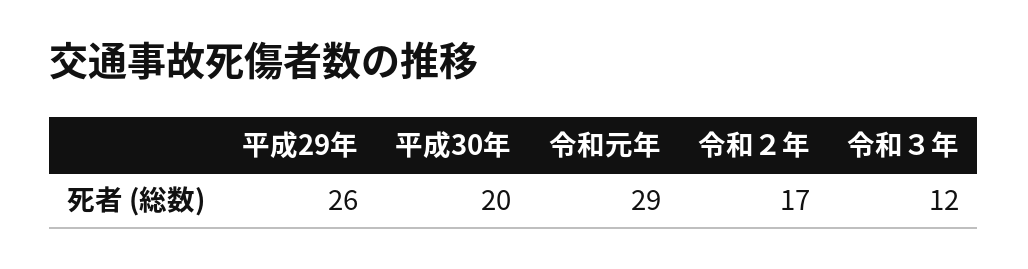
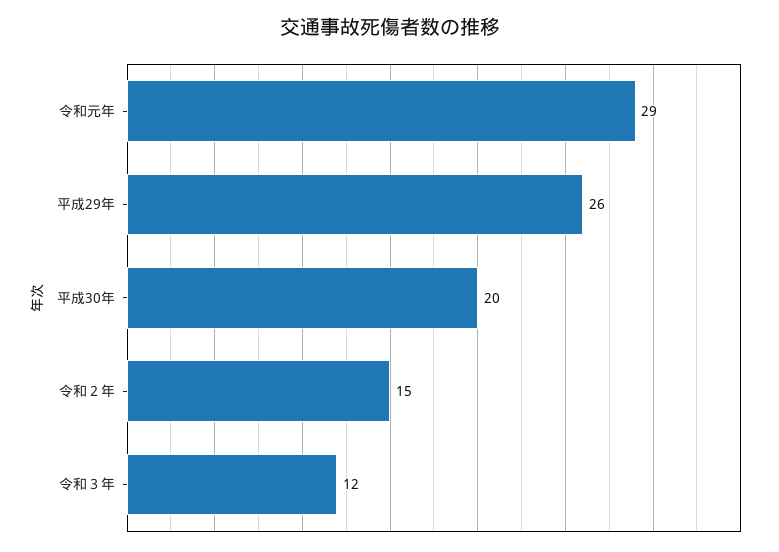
  {
    "平成29年": 26,
    "平成30年": 20,
    "令和元年": 29,
-   "令和２年": 17,
+   "令和２年": 15,
    "令和３年": 12
  }

